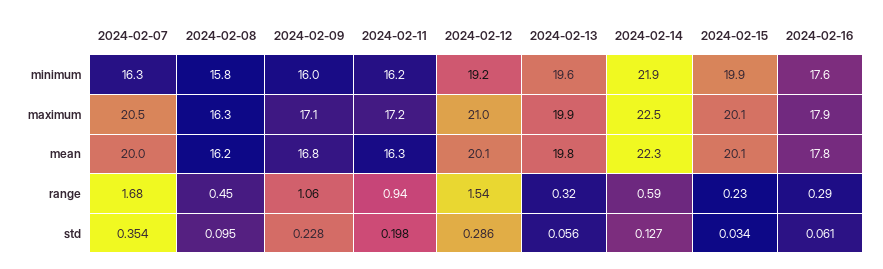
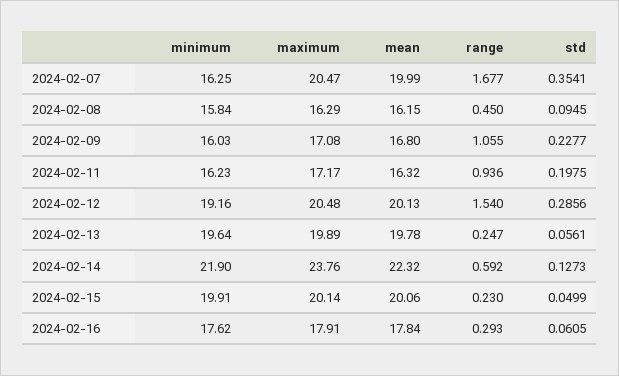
  {
    "2024-02-07": {
      "minimum": 16.25,
      "maximum": 20.47,
      "mean": 19.99,
      "range": 1.677,
      "std": 0.3541
    },
    "2024-02-08": {
      "minimum": 15.84,
      "maximum": 16.29,
      "mean": 16.15,
      "range": 0.45,
      "std": 0.0945
    },
    "2024-02-09": {
      "minimum": 16.03,
      "maximum": 17.08,
      "mean": 16.8,
      "range": 1.055,
      "std": 0.2277
    },
    "2024-02-11": {
      "minimum": 16.23,
      "maximum": 17.17,
      "mean": 16.32,
      "range": 0.936,
      "std": 0.1975
    },
    "2024-02-12": {
      "minimum": 19.16,
-     "maximum": 21,
+     "maximum": 20.48,
      "mean": 20.13,
      "range": 1.54,
      "std": 0.2856
    },
    "2024-02-13": {
      "minimum": 19.64,
      "maximum": 19.89,
      "mean": 19.78,
-     "range": 0.32,
+     "range": 0.247,
      "std": 0.0561
    },
    "2024-02-14": {
      "minimum": 21.9,
-     "maximum": 22.5,
+     "maximum": 23.76,
      "mean": 22.32,
      "range": 0.592,
      "std": 0.1273
    },
    "2024-02-15": {
      "minimum": 19.91,
      "maximum": 20.14,
      "mean": 20.06,
      "range": 0.23,
-     "std": 0.034
+     "std": 0.0499
    },
    "2024-02-16": {
      "minimum": 17.62,
      "maximum": 17.91,
      "mean": 17.84,
      "range": 0.293,
      "std": 0.0605
    }
  }

